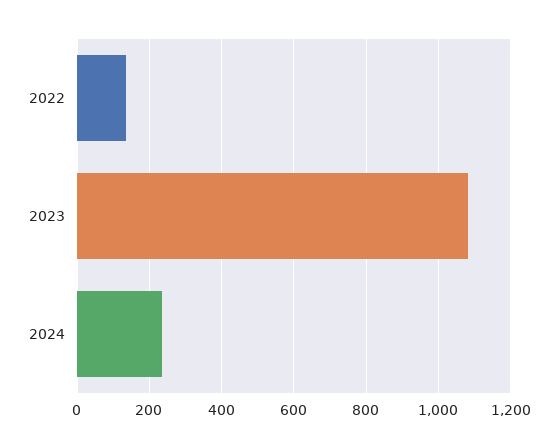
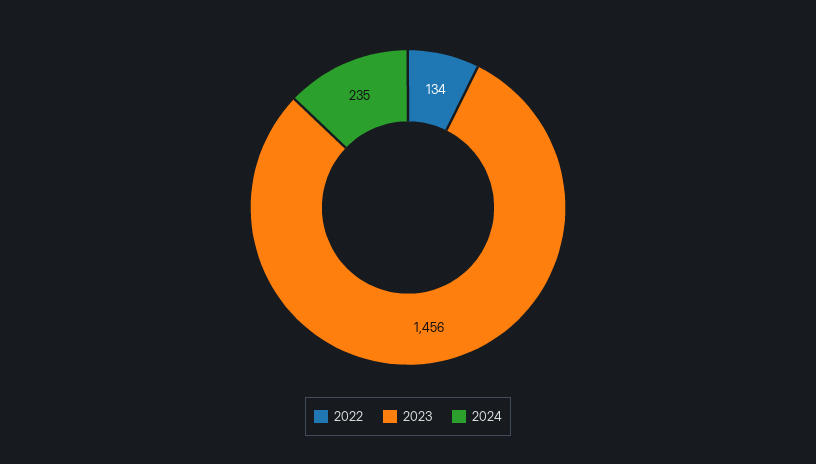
  {
    "2022": 134,
-   "2023": 1080,
+   "2023": 1456,
    "2024": 235
  }

